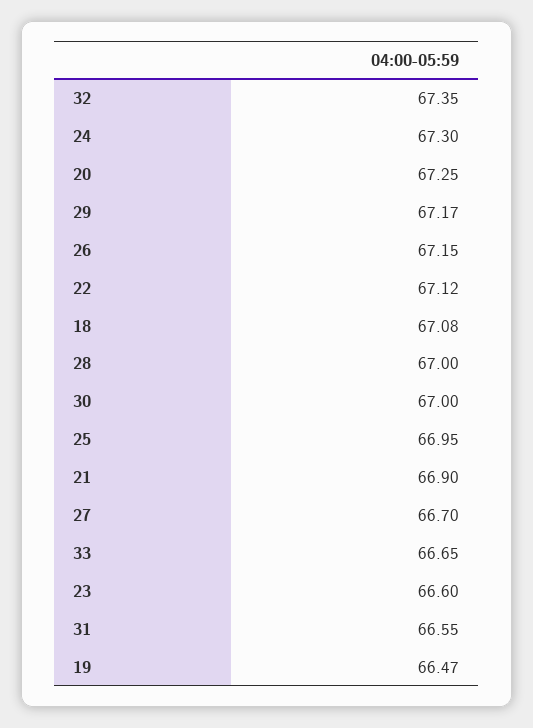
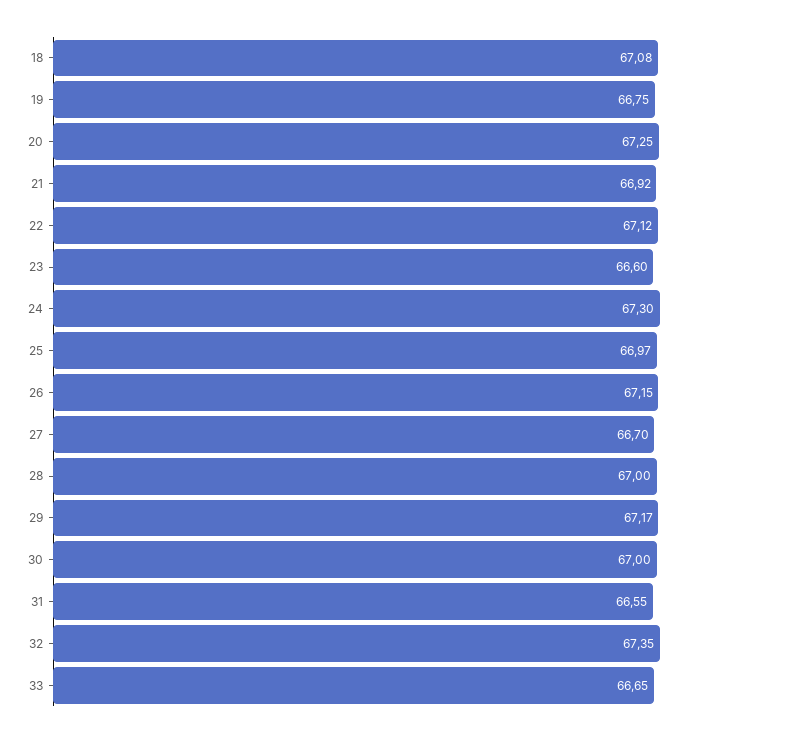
  {
    "32": 67.35,
    "24": 67.3,
    "20": 67.25,
    "29": 67.17,
    "26": 67.15,
    "22": 67.12,
    "18": 67.08,
    "28": 67,
    "30": 67,
-   "25": 66.95,
+   "25": 66.97,
-   "21": 66.9,
+   "21": 66.92,
    "27": 66.7,
    "33": 66.65,
    "23": 66.6,
    "31": 66.55,
-   "19": 66.47
+   "19": 66.75
  }

